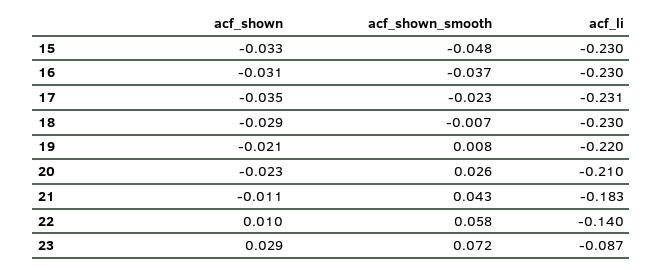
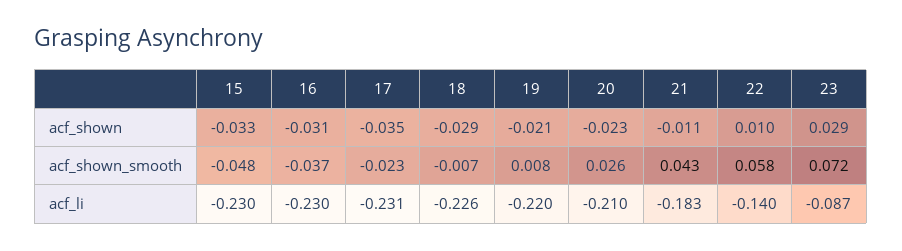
  {
    "acf_shown": {
      "15": -0.033,
      "16": -0.031,
      "17": -0.035,
      "18": -0.029,
      "19": -0.021,
      "20": -0.023,
      "21": -0.011,
      "22": 0.01,
      "23": 0.029
    },
    "acf_shown_smooth": {
      "15": -0.048,
      "16": -0.037,
      "17": -0.023,
      "18": -0.007,
      "19": 0.008,
      "20": 0.026,
      "21": 0.043,
      "22": 0.058,
      "23": 0.072
    },
    "acf_li": {
      "15": -0.23,
      "16": -0.23,
      "17": -0.231,
-     "18": -0.23,
+     "18": -0.226,
      "19": -0.22,
      "20": -0.21,
      "21": -0.183,
      "22": -0.14,
      "23": -0.087
    }
  }

